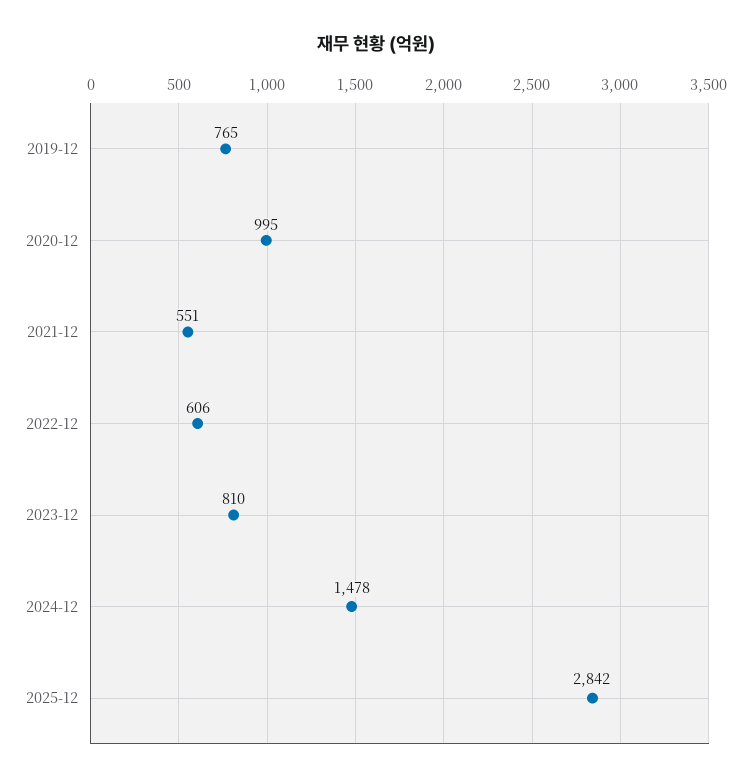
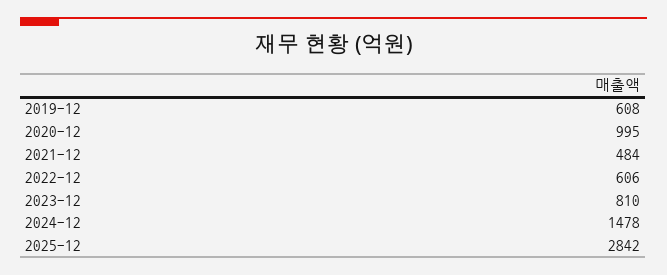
  {
-   "2019-12": 765,
+   "2019-12": 608,
    "2020-12": 995,
-   "2021-12": 551,
+   "2021-12": 484,
    "2022-12": 606,
    "2023-12": 810,
    "2024-12": 1478,
    "2025-12": 2842
  }

